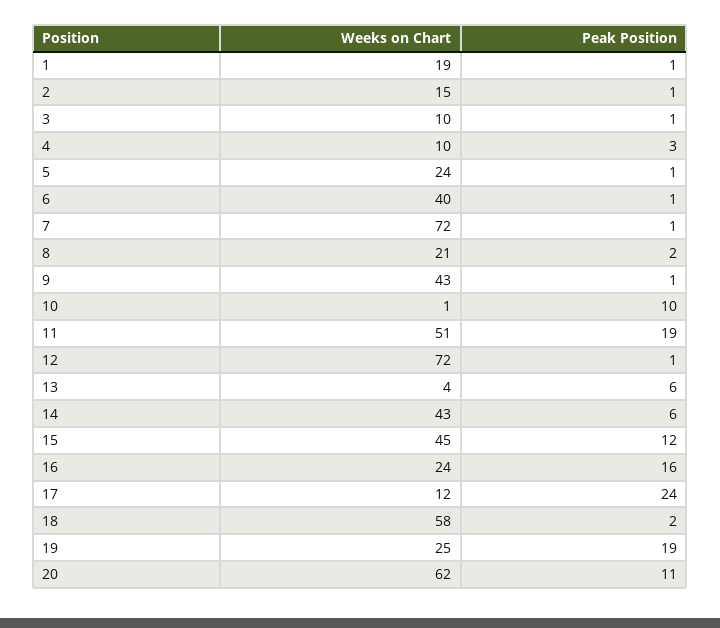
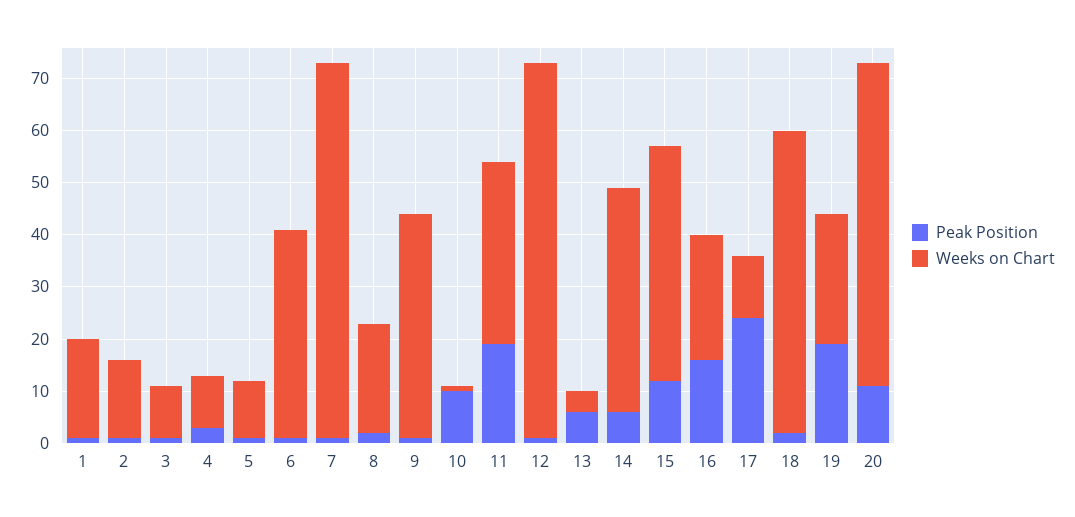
  {
    "Weeks on Chart": {
      "1": 19,
      "2": 15,
      "3": 10,
      "4": 10,
-     "5": 24,
+     "5": 10,
      "6": 40,
      "7": 72,
      "8": 21,
      "9": 43,
      "10": 1,
-     "11": 51,
+     "11": 35,
      "12": 72,
      "13": 4,
      "14": 43,
      "15": 45,
      "16": 24,
      "17": 12,
      "18": 58,
      "19": 25,
      "20": 62
    },
    "Peak Position": {
      "1": 1,
      "2": 1,
      "3": 1,
      "4": 3,
      "5": 1,
      "6": 1,
      "7": 1,
      "8": 2,
      "9": 1,
      "10": 10,
      "11": 19,
      "12": 1,
      "13": 6,
      "14": 6,
      "15": 12,
      "16": 16,
      "17": 24,
      "18": 2,
      "19": 19,
      "20": 11
    }
  }

